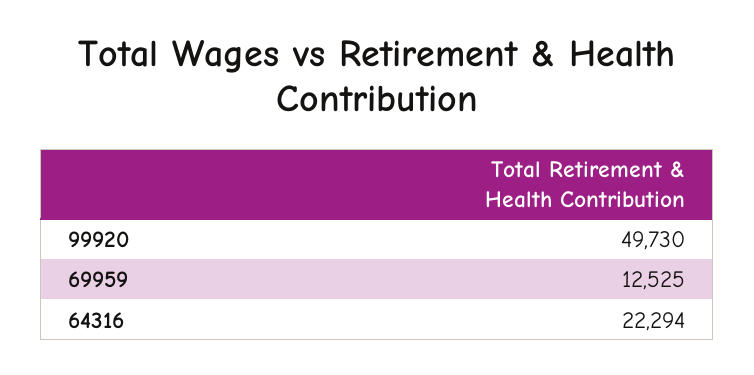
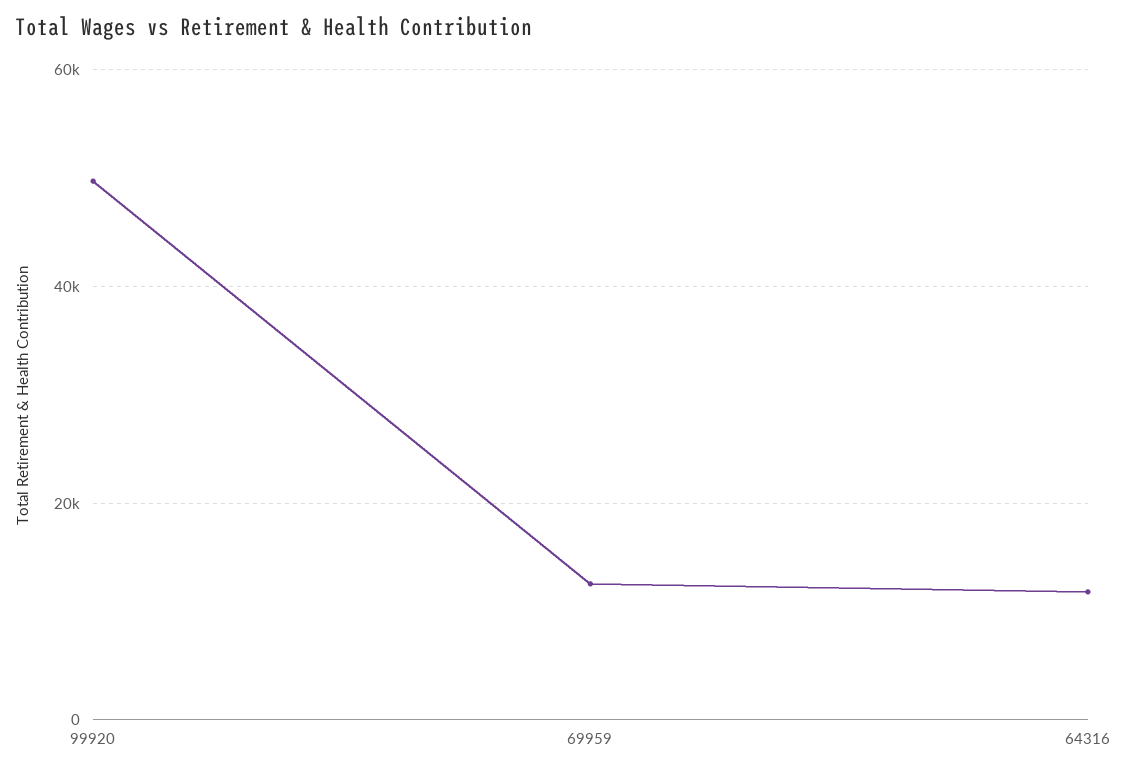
  {
    "99920": 49730,
    "69959": 12525,
-   "64316": 22294
+   "64316": 12000
  }

